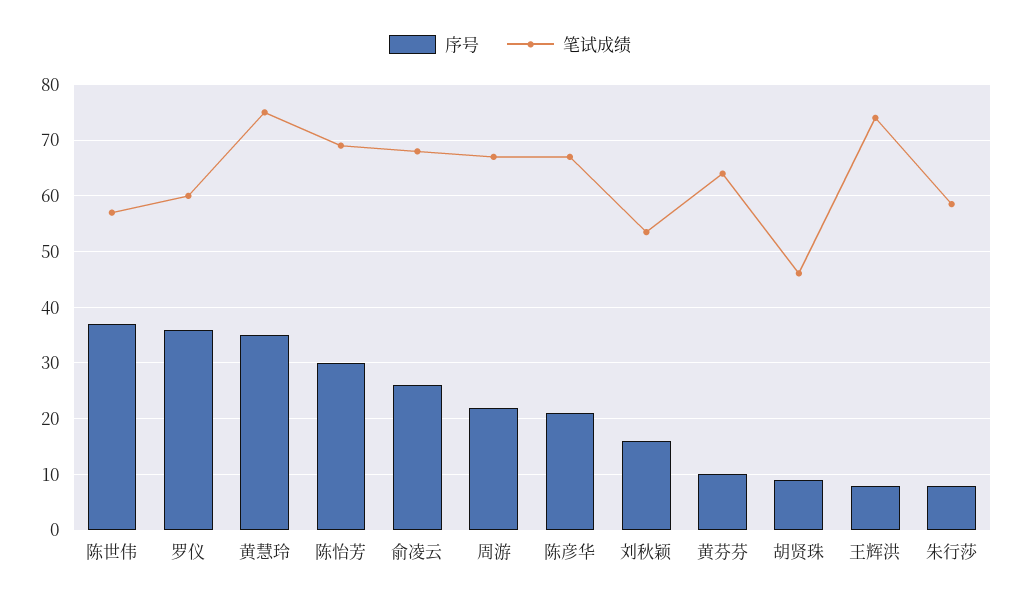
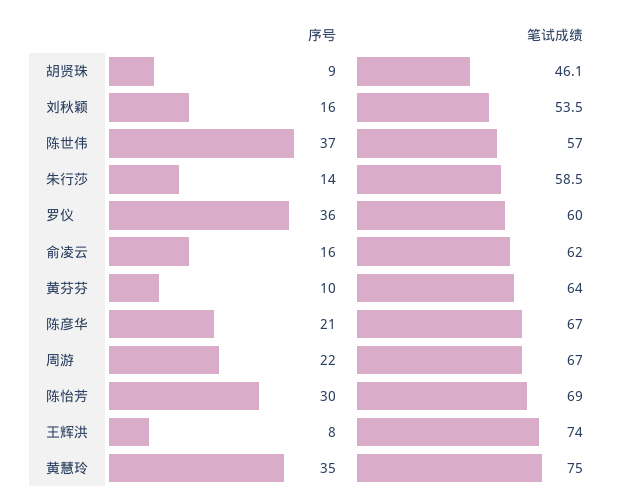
  {
    "序号": {
      "陈世伟": 37,
      "罗仪": 36,
      "黄慧玲": 35,
      "陈怡芳": 30,
-     "俞凌云": 26,
+     "俞凌云": 16,
      "周游": 22,
      "陈彦华": 21,
      "刘秋颖": 16,
      "黄芬芬": 10,
      "胡贤珠": 9,
      "王辉洪": 8,
-     "朱行莎": 8
+     "朱行莎": 14
    },
    "笔试成绩": {
      "陈世伟": 57,
      "罗仪": 60,
      "黄慧玲": 75,
      "陈怡芳": 69,
-     "俞凌云": 68,
+     "俞凌云": 62,
      "周游": 67,
      "陈彦华": 67,
      "刘秋颖": 53.5,
      "黄芬芬": 64,
      "胡贤珠": 46.1,
      "王辉洪": 74,
      "朱行莎": 58.5
    }
  }

